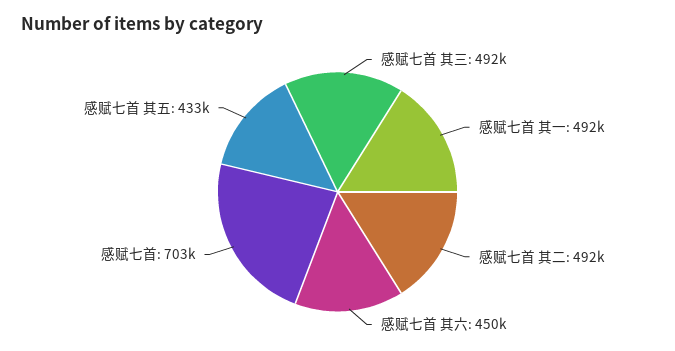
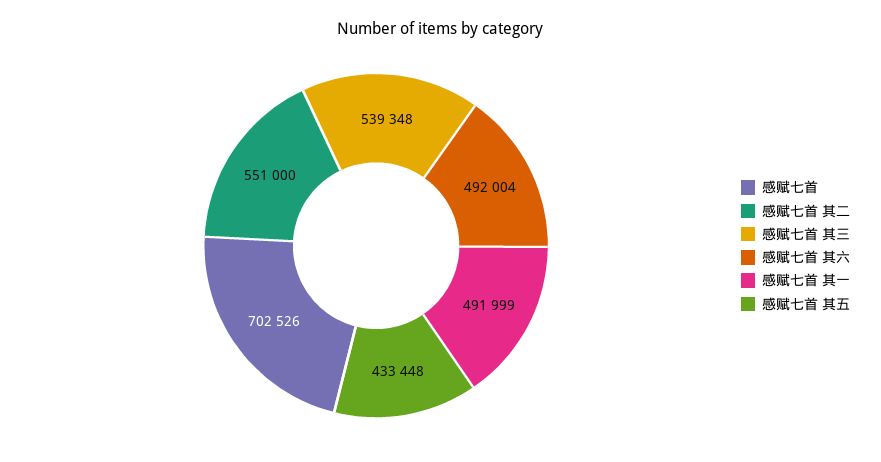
  {
-   "感赋七首 其三": 492000,
+   "感赋七首 其三": 539348,
    "感赋七首 其一": 491999,
-   "感赋七首 其二": 492000,
+   "感赋七首 其二": 551000,
-   "感赋七首 其六": 450000,
+   "感赋七首 其六": 492004,
    "感赋七首": 702526,
    "感赋七首 其五": 433448
  }

